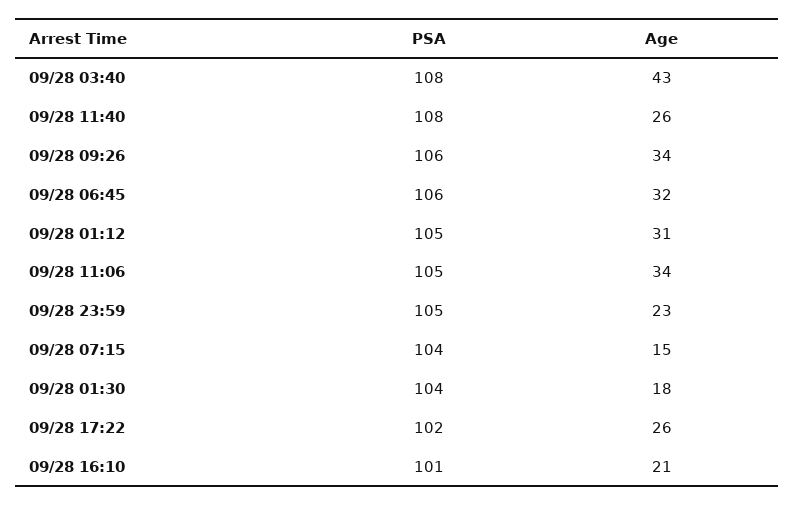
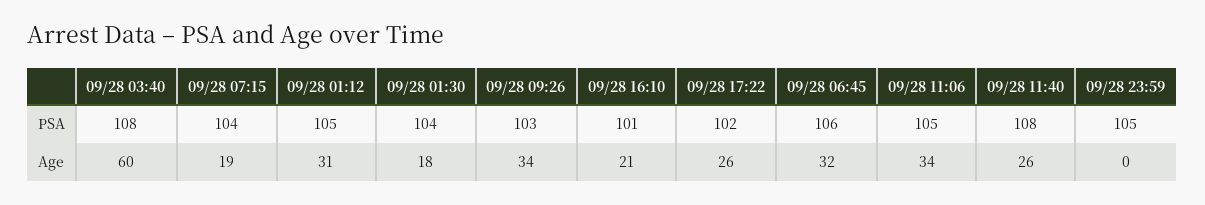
  {
    "PSA": {
      "09/28 03:40": 108,
      "09/28 11:40": 108,
-     "09/28 09:26": 106,
+     "09/28 09:26": 103,
      "09/28 06:45": 106,
      "09/28 01:12": 105,
      "09/28 11:06": 105,
      "09/28 23:59": 105,
      "09/28 07:15": 104,
      "09/28 01:30": 104,
      "09/28 17:22": 102,
      "09/28 16:10": 101
    },
    "Age": {
-     "09/28 03:40": 43,
+     "09/28 03:40": 60,
      "09/28 11:40": 26,
      "09/28 09:26": 34,
      "09/28 06:45": 32,
      "09/28 01:12": 31,
      "09/28 11:06": 34,
-     "09/28 23:59": 23,
+     "09/28 23:59": 0,
-     "09/28 07:15": 15,
+     "09/28 07:15": 19,
      "09/28 01:30": 18,
      "09/28 17:22": 26,
      "09/28 16:10": 21
    }
  }

